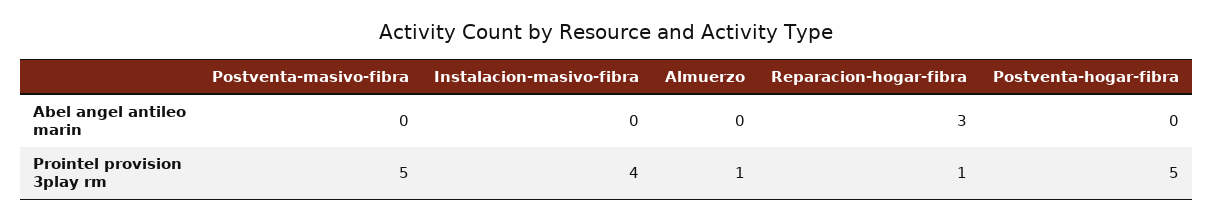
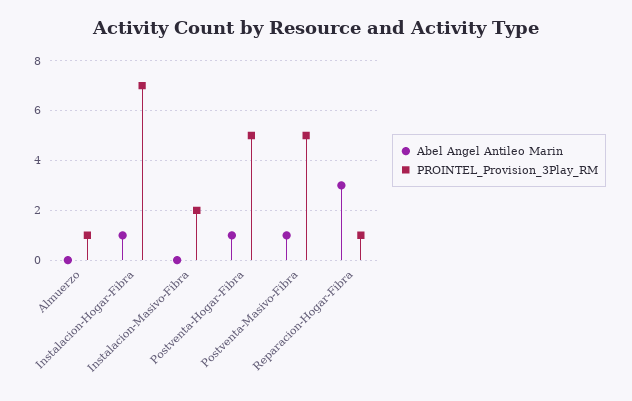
  {
    "Abel angel antileo marin": {
-     "Postventa-masivo-fibra": 0,
+     "Postventa-masivo-fibra": 1,
      "Instalacion-masivo-fibra": 0,
      "Almuerzo": 0,
      "Reparacion-hogar-fibra": 3,
-     "Postventa-hogar-fibra": 0
+     "Postventa-hogar-fibra": 1,
+     "Instalacion-Hogar-Fibra": 1
    },
    "Prointel provision 3play rm": {
      "Postventa-masivo-fibra": 5,
-     "Instalacion-masivo-fibra": 4,
+     "Instalacion-masivo-fibra": 2,
      "Almuerzo": 1,
      "Reparacion-hogar-fibra": 1,
-     "Postventa-hogar-fibra": 5
+     "Postventa-hogar-fibra": 5,
+     "Instalacion-Hogar-Fibra": 7
    }
  }

